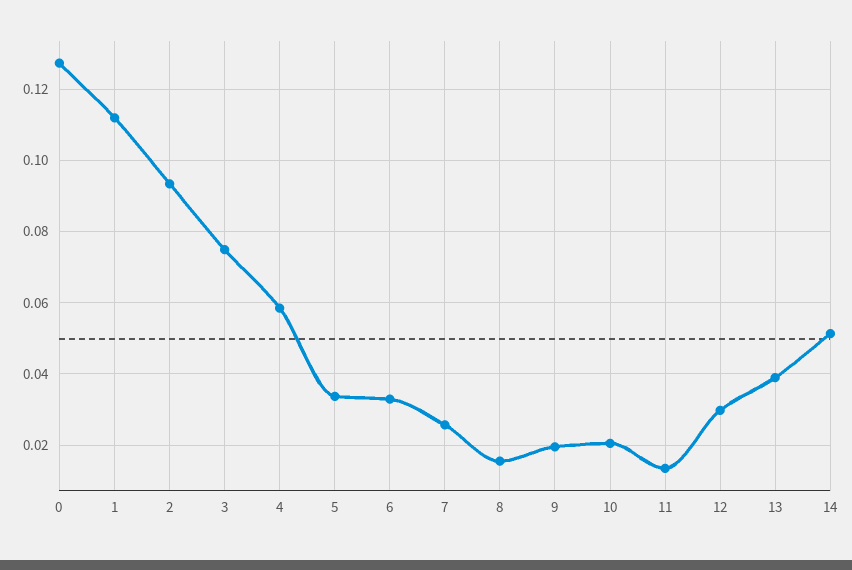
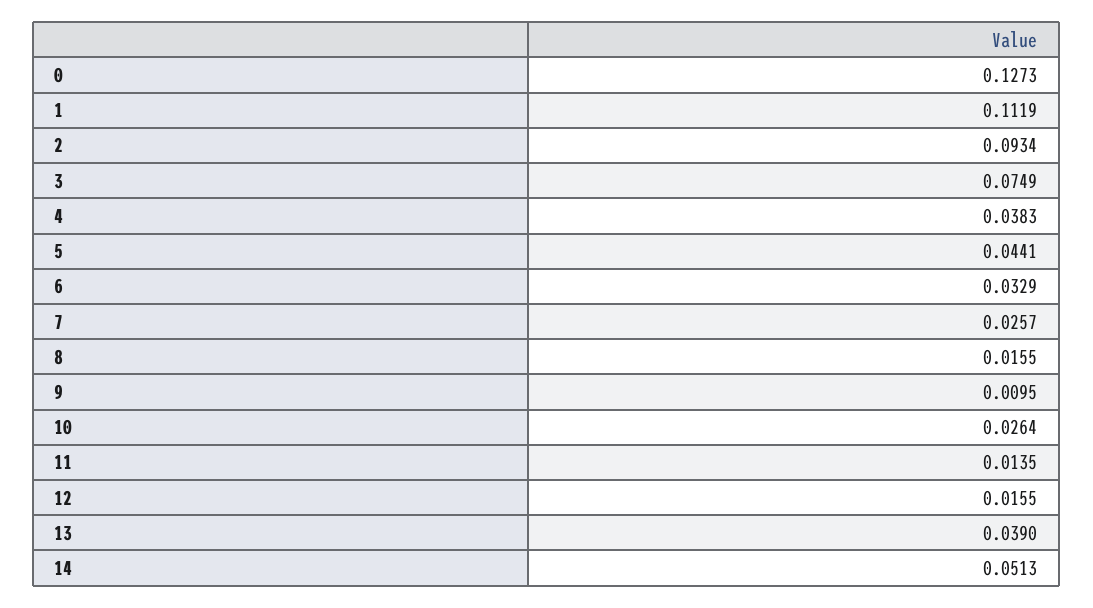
  {
    "0": 0.1273,
    "1": 0.1119,
    "2": 0.0934,
    "3": 0.0749,
-   "4": 0.058,
+   "4": 0.0383,
-   "5": 0.034,
+   "5": 0.0441,
    "6": 0.0329,
    "7": 0.0257,
    "8": 0.0155,
-   "9": 0.02,
+   "9": 0.0095,
-   "10": 0.02,
+   "10": 0.0264,
    "11": 0.0135,
-   "12": 0.03,
+   "12": 0.0155,
    "13": 0.039,
    "14": 0.0513
  }

